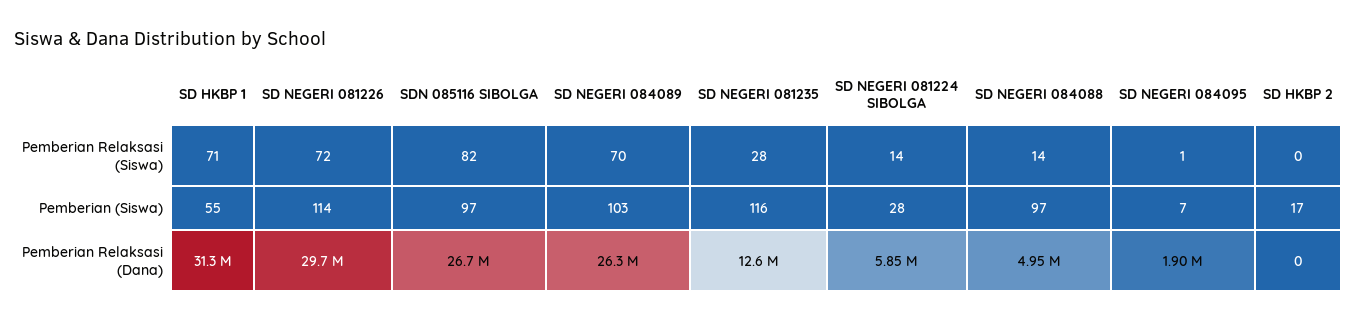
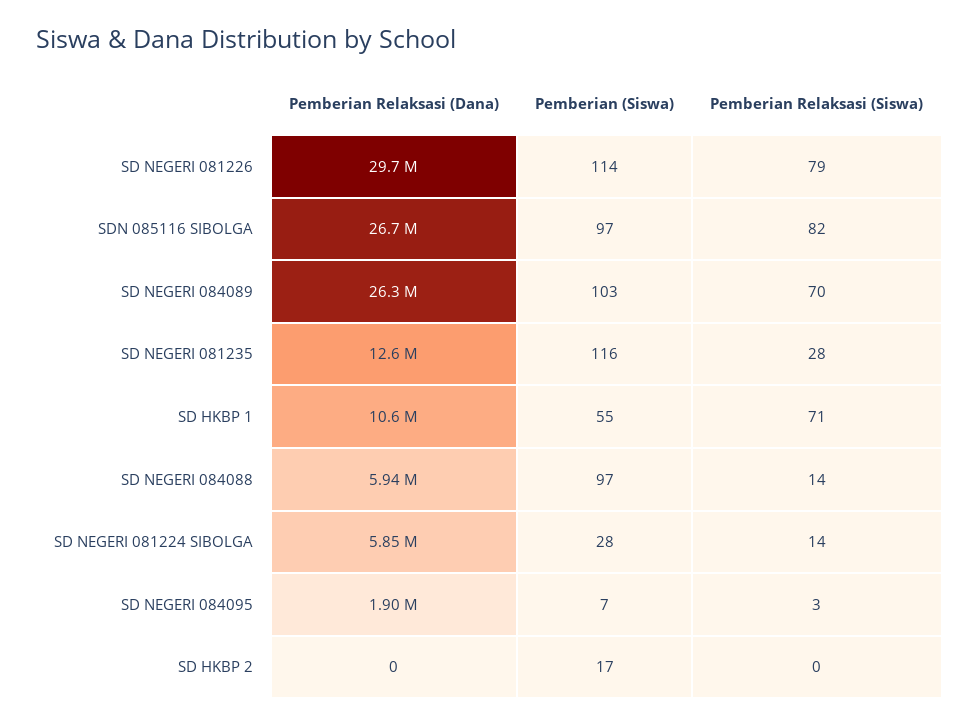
  {
    "SD HKBP 1": {
      "Pemberian Relaksasi (Siswa)": 71,
      "Pemberian (Siswa)": 55,
-     "Pemberian Relaksasi (Dana)": 31300000
+     "Pemberian Relaksasi (Dana)": 10600000
    },
    "SD NEGERI 081226": {
-     "Pemberian Relaksasi (Siswa)": 72,
+     "Pemberian Relaksasi (Siswa)": 79,
      "Pemberian (Siswa)": 114,
      "Pemberian Relaksasi (Dana)": 29700000
    },
    "SDN 085116 SIBOLGA": {
      "Pemberian Relaksasi (Siswa)": 82,
      "Pemberian (Siswa)": 97,
      "Pemberian Relaksasi (Dana)": 26700000
    },
    "SD NEGERI 084089": {
      "Pemberian Relaksasi (Siswa)": 70,
      "Pemberian (Siswa)": 103,
      "Pemberian Relaksasi (Dana)": 26300000
    },
    "SD NEGERI 081235": {
      "Pemberian Relaksasi (Siswa)": 28,
      "Pemberian (Siswa)": 116,
      "Pemberian Relaksasi (Dana)": 12600000
    },
    "SD NEGERI 081224 SIBOLGA": {
      "Pemberian Relaksasi (Siswa)": 14,
      "Pemberian (Siswa)": 28,
      "Pemberian Relaksasi (Dana)": 5850000
    },
    "SD NEGERI 084088": {
      "Pemberian Relaksasi (Siswa)": 14,
      "Pemberian (Siswa)": 97,
-     "Pemberian Relaksasi (Dana)": 4950000
+     "Pemberian Relaksasi (Dana)": 5940000
    },
    "SD NEGERI 084095": {
-     "Pemberian Relaksasi (Siswa)": 1,
+     "Pemberian Relaksasi (Siswa)": 3,
      "Pemberian (Siswa)": 7,
      "Pemberian Relaksasi (Dana)": 1900000
    },
    "SD HKBP 2": {
      "Pemberian Relaksasi (Siswa)": 0,
      "Pemberian (Siswa)": 17,
      "Pemberian Relaksasi (Dana)": 0
    }
  }

